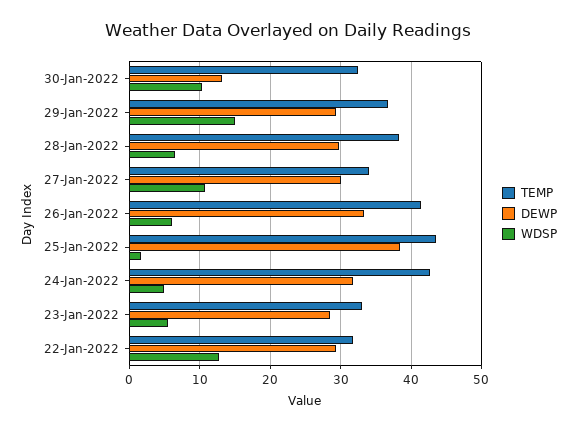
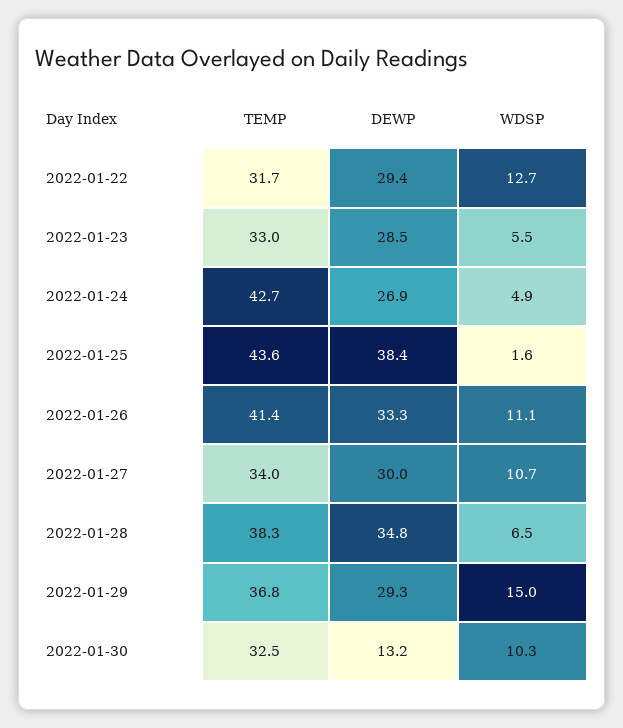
  {
    "TEMP": {
      "30-Jan-2022": 32.5,
      "29-Jan-2022": 36.8,
      "28-Jan-2022": 38.3,
      "27-Jan-2022": 34,
      "26-Jan-2022": 41.4,
      "25-Jan-2022": 43.6,
      "24-Jan-2022": 42.7,
      "23-Jan-2022": 33,
      "22-Jan-2022": 31.7
    },
    "DEWP": {
      "30-Jan-2022": 13.2,
      "29-Jan-2022": 29.3,
-     "28-Jan-2022": 30,
+     "28-Jan-2022": 34.8,
      "27-Jan-2022": 30,
      "26-Jan-2022": 33.3,
      "25-Jan-2022": 38.4,
-     "24-Jan-2022": 32,
+     "24-Jan-2022": 26.9,
      "23-Jan-2022": 28.5,
      "22-Jan-2022": 29.4
    },
    "WDSP": {
      "30-Jan-2022": 10.3,
      "29-Jan-2022": 15,
      "28-Jan-2022": 6.5,
      "27-Jan-2022": 10.7,
-     "26-Jan-2022": 6,
+     "26-Jan-2022": 11.1,
      "25-Jan-2022": 1.6,
      "24-Jan-2022": 4.9,
      "23-Jan-2022": 5.5,
      "22-Jan-2022": 12.7
    }
  }

